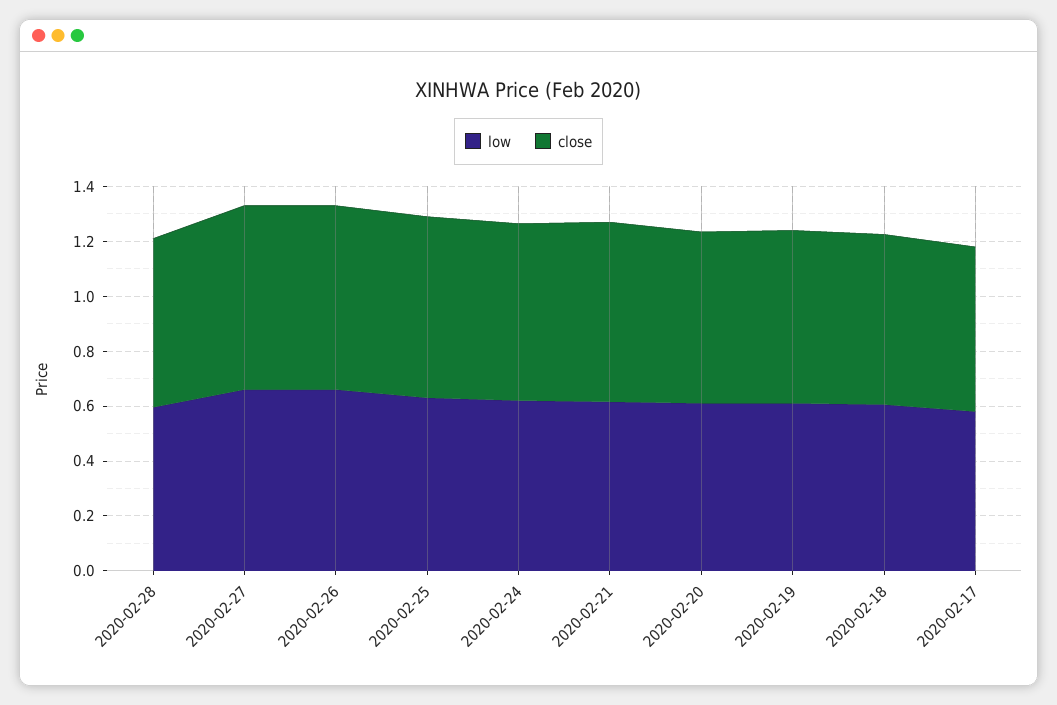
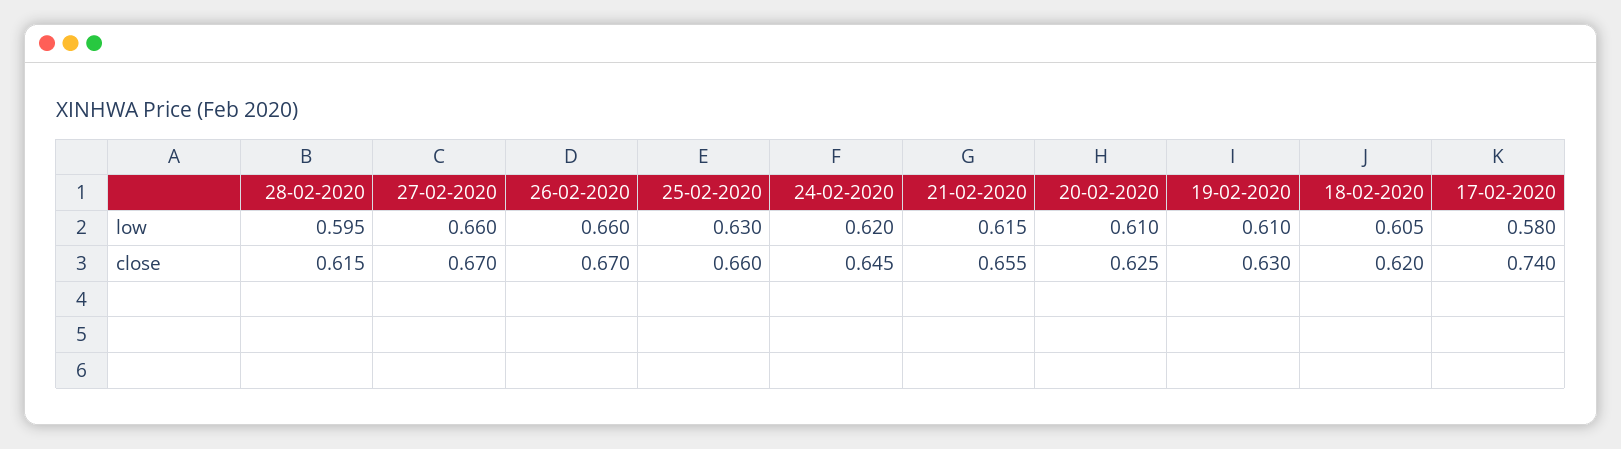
  {
    "low": {
      "2020-02-28": 0.595,
      "2020-02-27": 0.66,
      "2020-02-26": 0.66,
      "2020-02-25": 0.63,
      "2020-02-24": 0.62,
      "2020-02-21": 0.615,
      "2020-02-20": 0.61,
      "2020-02-19": 0.61,
      "2020-02-18": 0.605,
      "2020-02-17": 0.58
    },
    "close": {
      "2020-02-28": 0.615,
      "2020-02-27": 0.67,
      "2020-02-26": 0.67,
      "2020-02-25": 0.66,
      "2020-02-24": 0.645,
      "2020-02-21": 0.655,
      "2020-02-20": 0.625,
      "2020-02-19": 0.63,
      "2020-02-18": 0.62,
-     "2020-02-17": 0.6
+     "2020-02-17": 0.74
    }
  }

